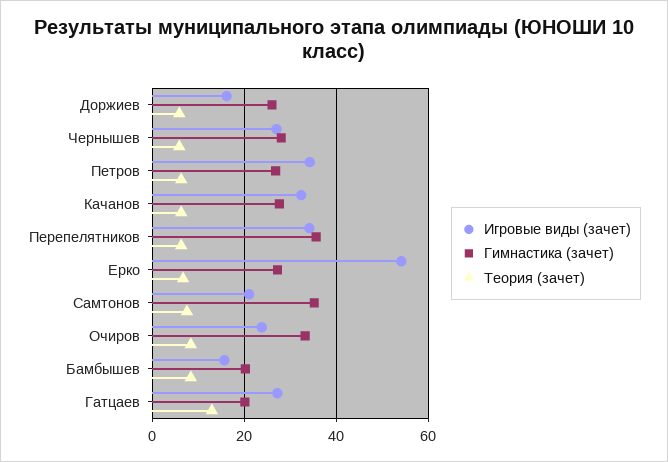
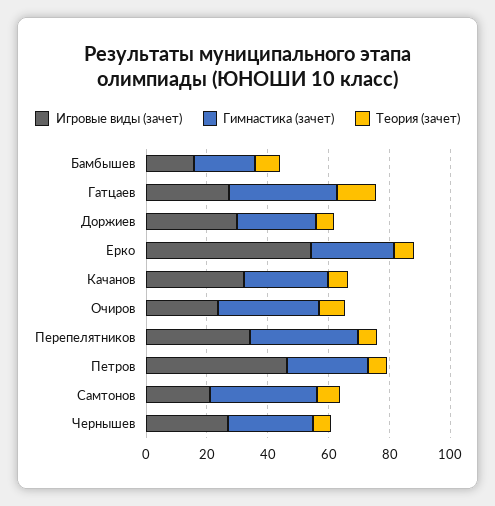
  {
    "Игровые виды (зачет)": {
-     "Доржиев": 16,
+     "Доржиев": 30,
      "Чернышев": 26,
-     "Петров": 34,
+     "Петров": 45,
      "Качанов": 32,
      "Перепелятников": 34,
      "Ерко": 54,
      "Самтонов": 22,
      "Очиров": 24,
      "Бамбышев": 16,
      "Гатцаев": 28
    },
    "Гимнастика (зачет)": {
      "Доржиев": 26,
      "Чернышев": 28,
      "Петров": 26,
      "Качанов": 28,
      "Перепелятников": 36,
      "Ерко": 28,
      "Самтонов": 36,
      "Очиров": 34,
      "Бамбышев": 20,
-     "Гатцаев": 20
+     "Гатцаев": 35
    },
    "Теория (зачет)": {
      "Доржиев": 6,
      "Чернышев": 6,
      "Петров": 6,
      "Качанов": 6,
      "Перепелятников": 6,
      "Ерко": 6,
      "Самтонов": 8,
      "Очиров": 8,
      "Бамбышев": 8,
      "Гатцаев": 12
    }
  }

